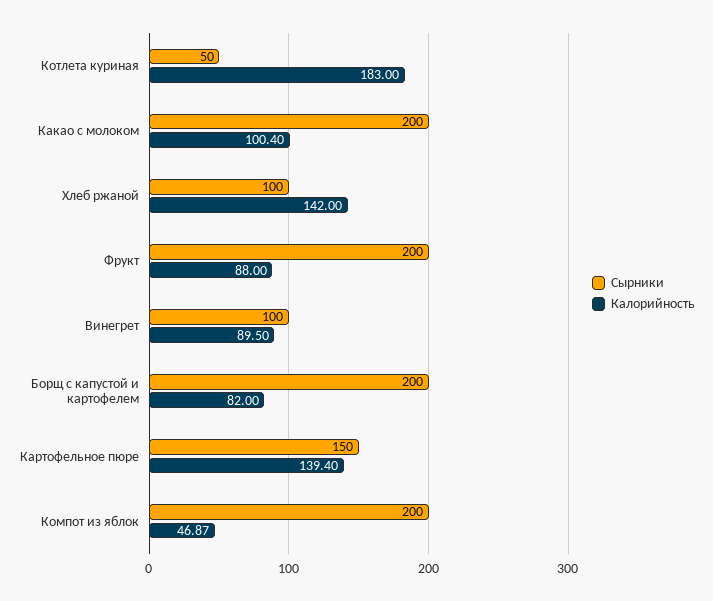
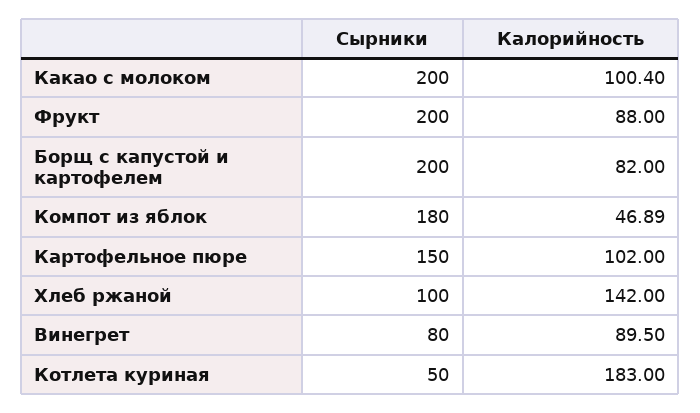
  {
    "Сырники": {
      "Котлета куриная": 50,
      "Какао с молоком": 200,
      "Хлеб ржаной": 100,
      "Фрукт": 200,
-     "Винегрет": 100,
+     "Винегрет": 80,
      "Борщ с капустой и картофелем": 200,
      "Картофельное пюре": 150,
-     "Компот из яблок": 200
+     "Компот из яблок": 180
    },
    "Калорийность": {
      "Котлета куриная": 183,
      "Какао с молоком": 100.4,
      "Хлеб ржаной": 142,
      "Фрукт": 88,
      "Винегрет": 89.5,
      "Борщ с капустой и картофелем": 82,
-     "Картофельное пюре": 139.4,
+     "Картофельное пюре": 102,
-     "Компот из яблок": 46.87
+     "Компот из яблок": 46.89
    }
  }

